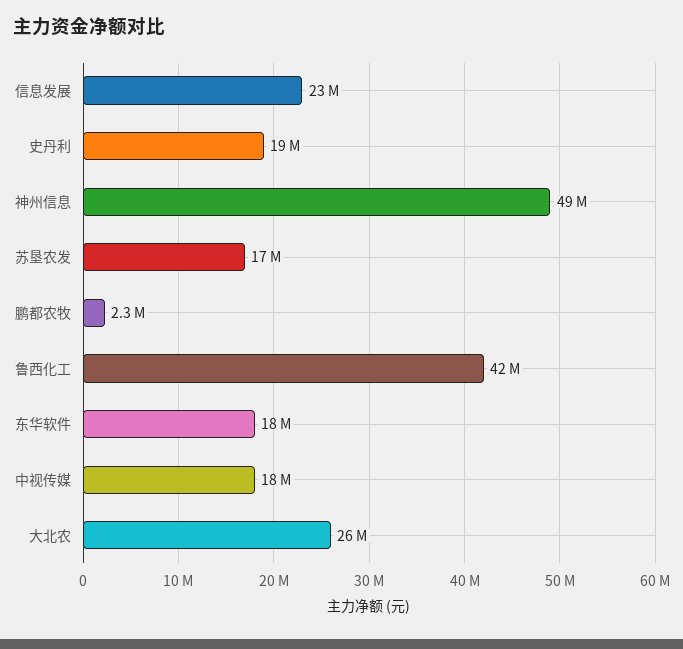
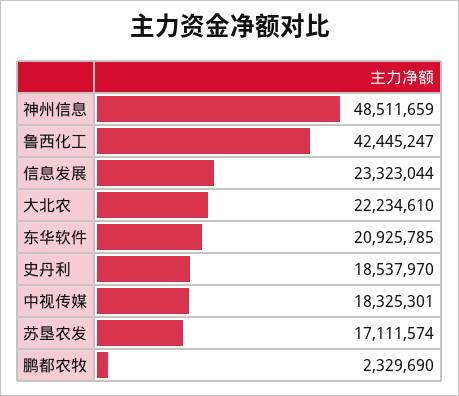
  {
    "信息发展": 23323044,
    "史丹利": 18537970,
    "神州信息": 48511659,
    "苏垦农发": 17111574,
    "鹏都农牧": 2329690,
    "鲁西化工": 42445247,
-   "东华软件": 18000000,
+   "东华软件": 20925785,
    "中视传媒": 18325301,
-   "大北农": 26000000
+   "大北农": 22234610
  }

